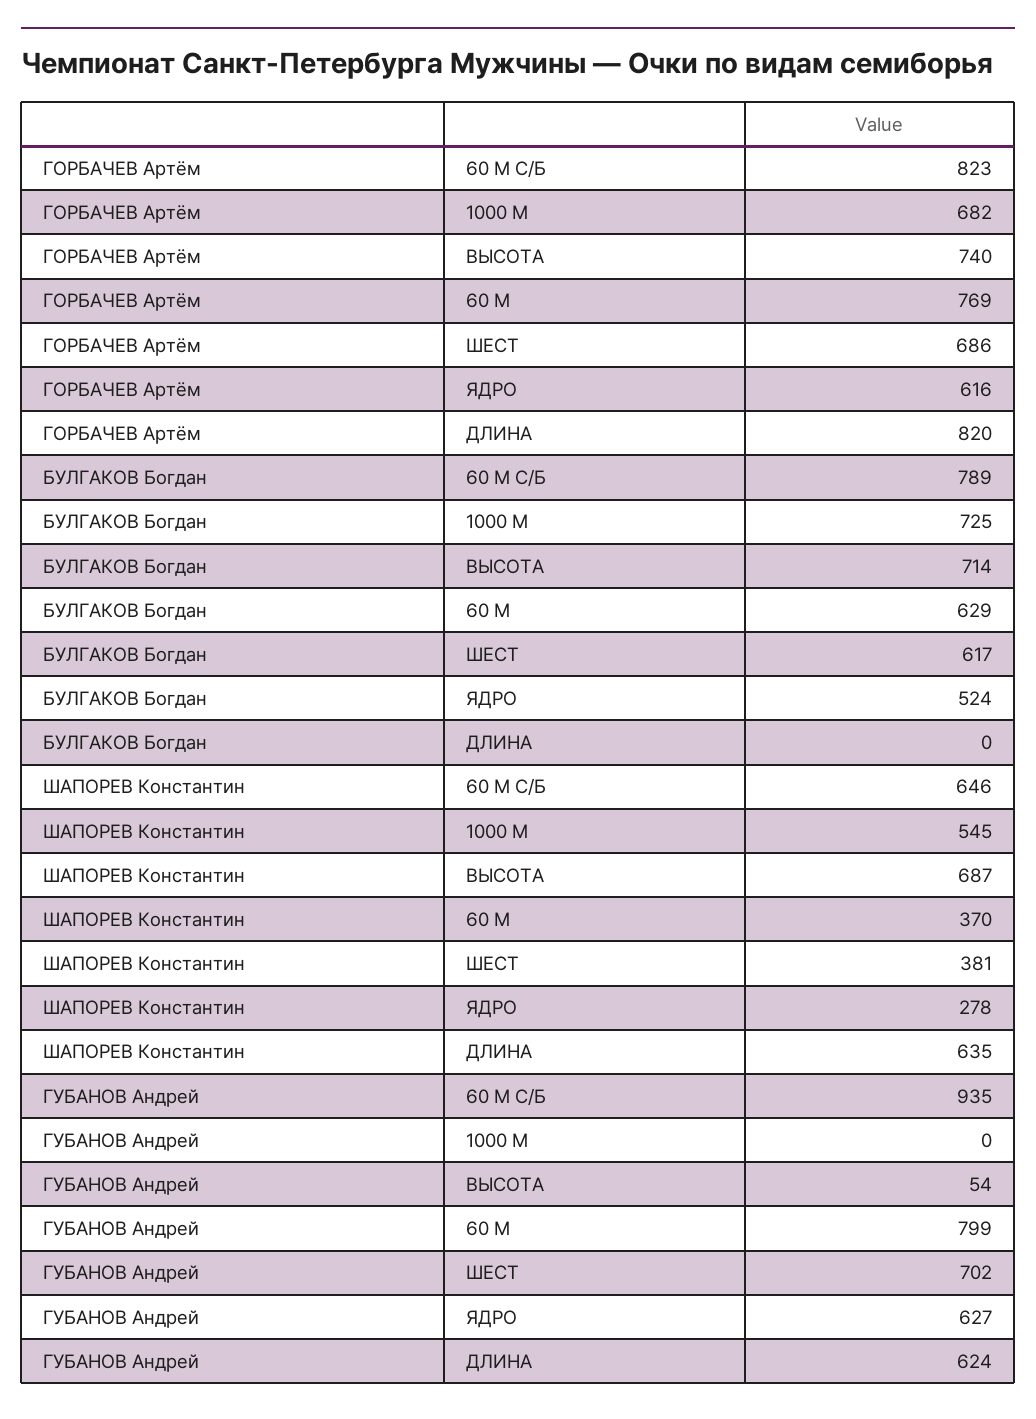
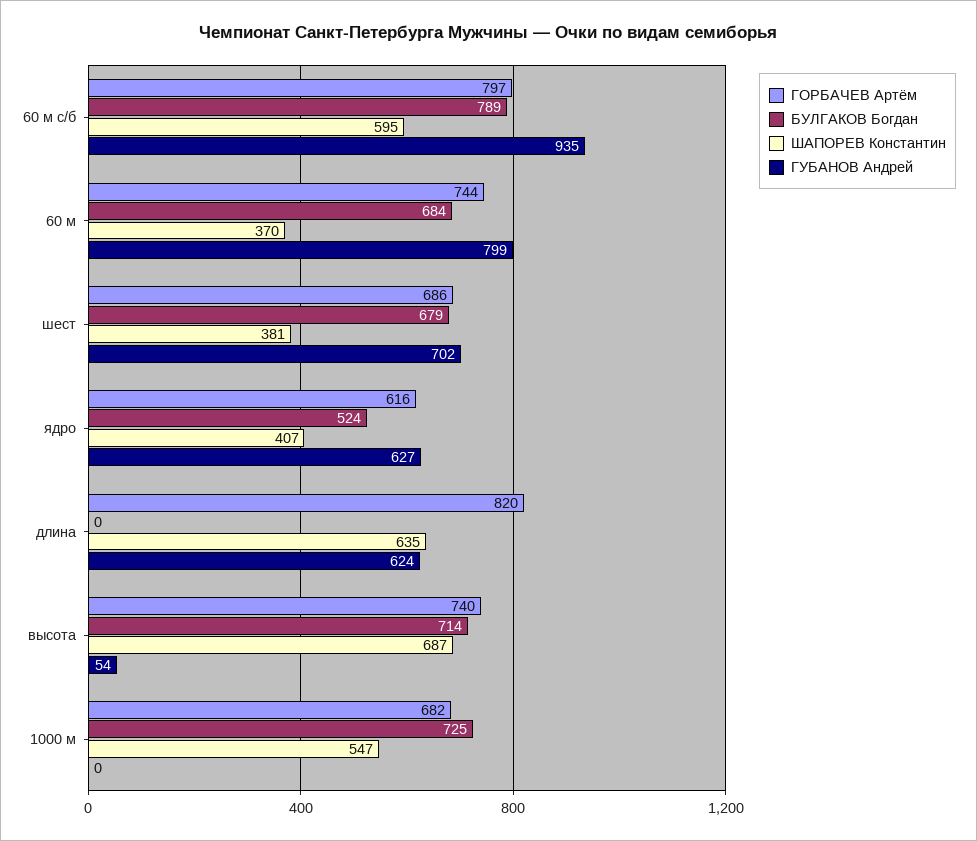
  {
    "ГОРБАЧЕВ Артём": {
-     "60 М С/Б": 823,
+     "60 М С/Б": 797,
      "1000 М": 682,
      "ВЫСОТА": 740,
-     "60 М": 769,
+     "60 М": 744,
      "ШЕСТ": 686,
      "ЯДРО": 616,
      "ДЛИНА": 820
    },
    "БУЛГАКОВ Богдан": {
      "60 М С/Б": 789,
      "1000 М": 725,
      "ВЫСОТА": 714,
-     "60 М": 629,
+     "60 М": 684,
-     "ШЕСТ": 617,
+     "ШЕСТ": 679,
      "ЯДРО": 524,
      "ДЛИНА": 0
    },
    "ШАПОРЕВ Константин": {
-     "60 М С/Б": 646,
+     "60 М С/Б": 595,
-     "1000 М": 545,
+     "1000 М": 547,
      "ВЫСОТА": 687,
      "60 М": 370,
      "ШЕСТ": 381,
-     "ЯДРО": 278,
+     "ЯДРО": 407,
      "ДЛИНА": 635
    },
    "ГУБАНОВ Андрей": {
      "60 М С/Б": 935,
      "1000 М": 0,
      "ВЫСОТА": 54,
      "60 М": 799,
      "ШЕСТ": 702,
      "ЯДРО": 627,
      "ДЛИНА": 624
    }
  }

